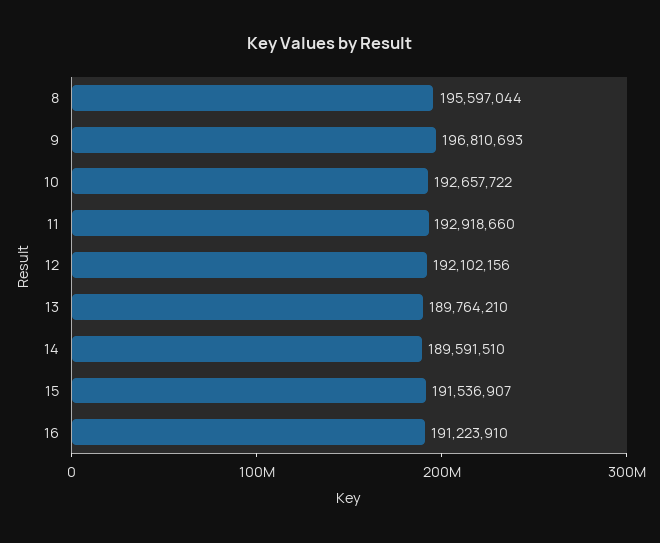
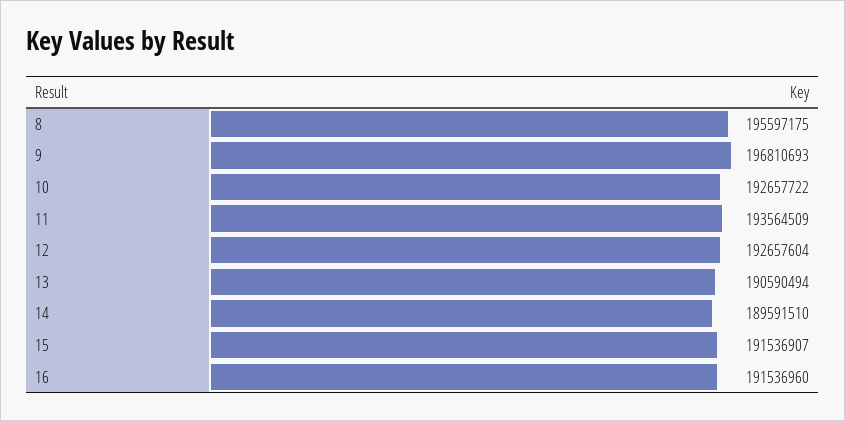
  {
-   "8": 195597044,
+   "8": 195597175,
    "9": 196810693,
    "10": 192657722,
-   "11": 192918660,
+   "11": 193564509,
-   "12": 192102156,
+   "12": 192657604,
-   "13": 189764210,
+   "13": 190590494,
    "14": 189591510,
    "15": 191536907,
-   "16": 191223910
+   "16": 191536960
  }

